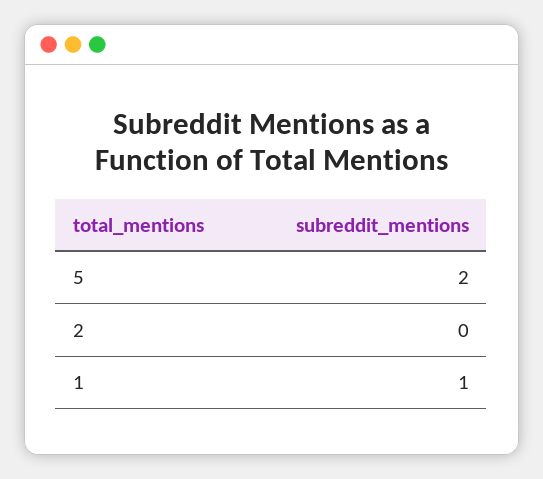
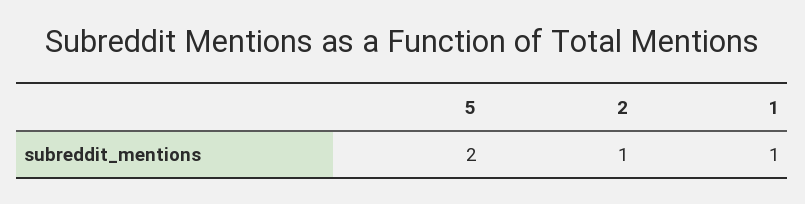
  {
    "5": 2,
-   "2": 0,
+   "2": 1,
    "1": 1
  }

